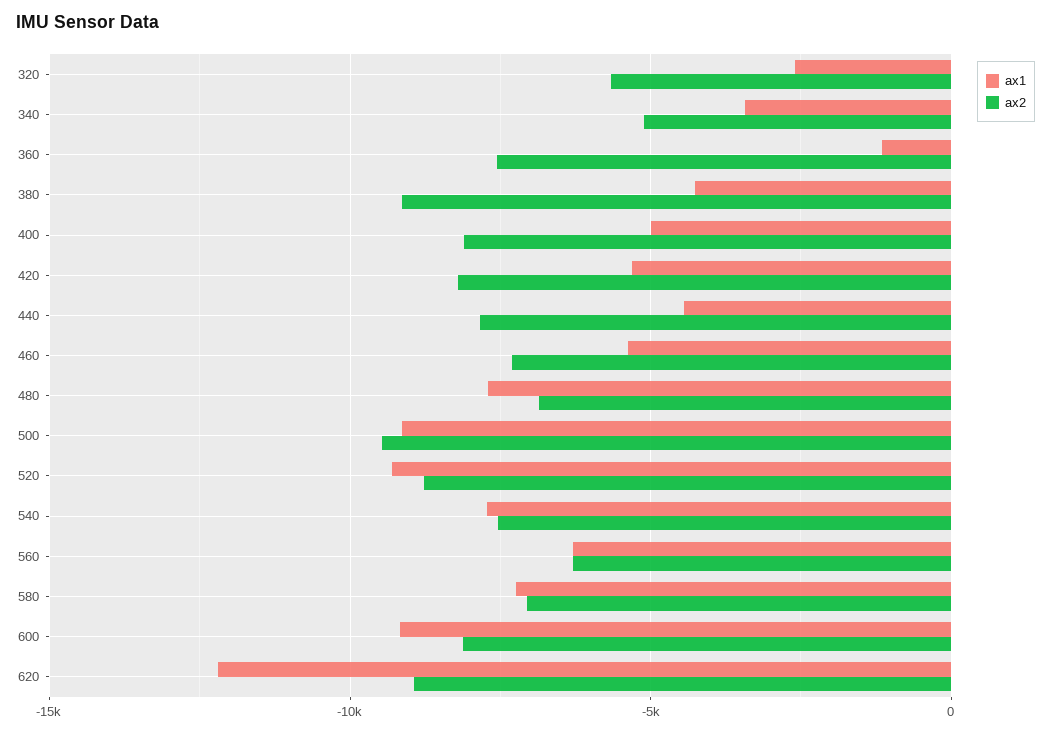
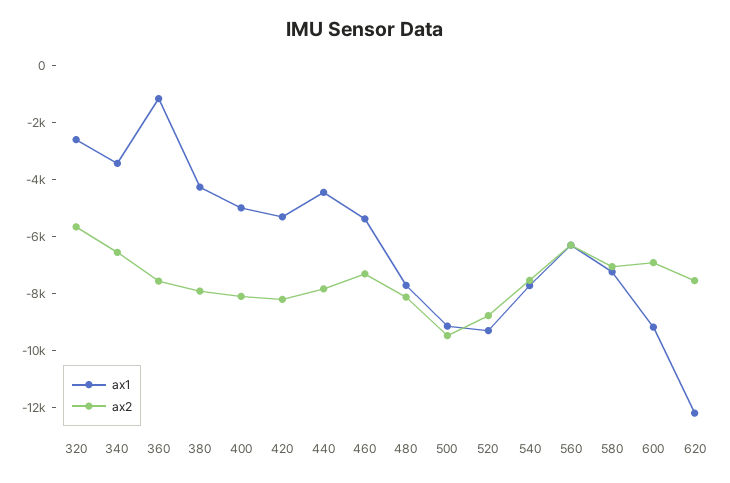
  {
    "ax1": {
      "320": -2500,
      "340": -3500,
      "360": -1000,
      "380": -4500,
      "400": -5000,
      "420": -5500,
      "440": -4500,
      "460": -5500,
      "480": -7500,
      "500": -9000,
      "520": -9500,
      "540": -7500,
      "560": -6500,
      "580": -7000,
      "600": -9000,
      "620": -12000
    },
    "ax2": {
      "320": -5500,
-     "340": -5000,
+     "340": -6500,
      "360": -7500,
-     "380": -9000,
+     "380": -8000,
      "400": -8000,
      "420": -8000,
      "440": -8000,
      "460": -7500,
-     "480": -7000,
+     "480": -8000,
      "500": -9500,
      "520": -9000,
      "540": -7500,
      "560": -6500,
      "580": -7000,
-     "600": -8000,
+     "600": -7000,
-     "620": -9000
+     "620": -7500
    }
  }

